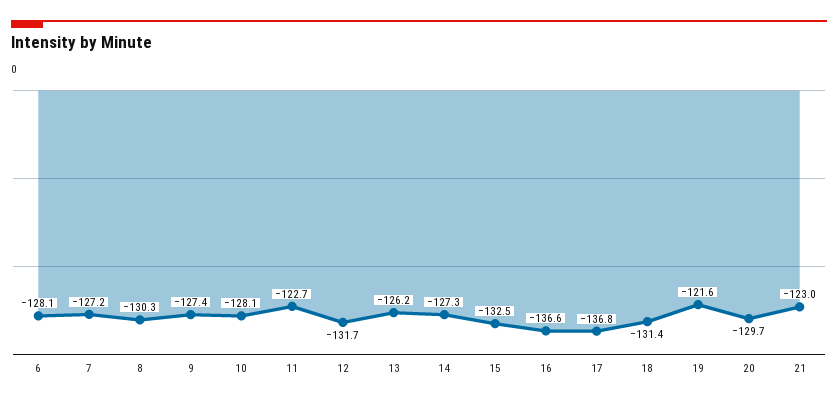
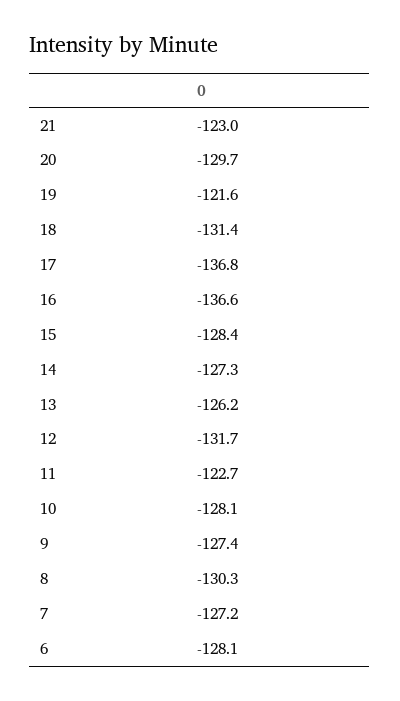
  {
    "6": -128.1,
    "7": -127.2,
    "8": -130.3,
    "9": -127.4,
    "10": -128.1,
    "11": -122.7,
    "12": -131.7,
    "13": -126.2,
    "14": -127.3,
-   "15": -132.5,
+   "15": -128.4,
    "16": -136.6,
    "17": -136.8,
    "18": -131.4,
    "19": -121.6,
    "20": -129.7,
    "21": -123
  }

